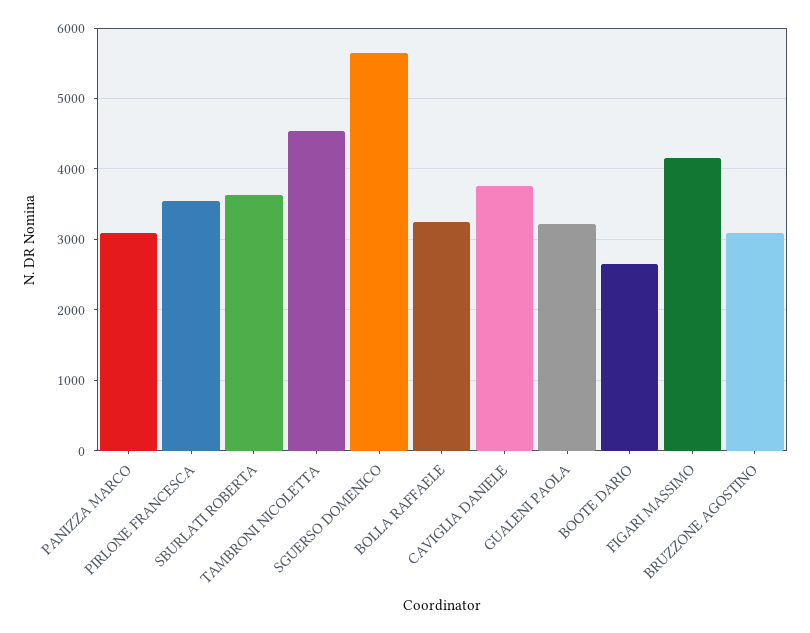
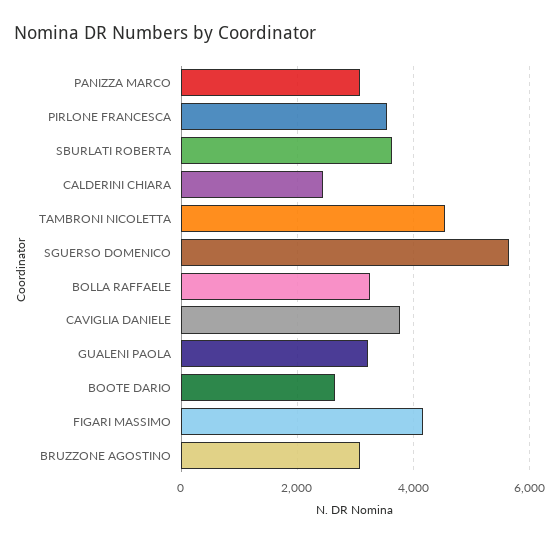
  {
    "PANIZZA MARCO": 3100,
    "PIRLONE FRANCESCA": 3500,
    "SBURLATI ROBERTA": 3600,
    "TAMBRONI NICOLETTA": 4500,
    "SGUERSO DOMENICO": 5600,
    "BOLLA RAFFAELE": 3300,
    "CAVIGLIA DANIELE": 3800,
    "GUALENI PAOLA": 3200,
    "BOOTE DARIO": 2700,
    "FIGARI MASSIMO": 4200,
-   "BRUZZONE AGOSTINO": 3100
+   "BRUZZONE AGOSTINO": 3100,
+   "CALDERINI CHIARA": 2400
  }

